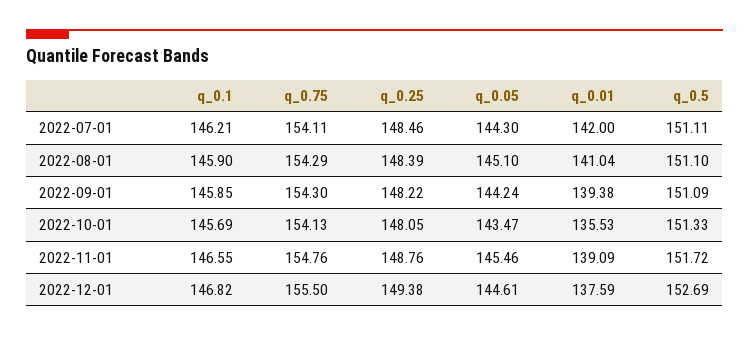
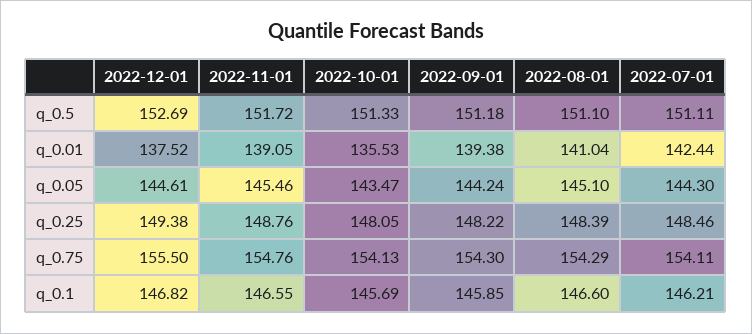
  {
    "q_0.1": {
      "2022-07-01": 146.21,
-     "2022-08-01": 145.9,
+     "2022-08-01": 146.6,
      "2022-09-01": 145.85,
      "2022-10-01": 145.69,
      "2022-11-01": 146.55,
      "2022-12-01": 146.82
    },
    "q_0.75": {
      "2022-07-01": 154.11,
      "2022-08-01": 154.29,
      "2022-09-01": 154.3,
      "2022-10-01": 154.13,
      "2022-11-01": 154.76,
      "2022-12-01": 155.5
    },
    "q_0.25": {
      "2022-07-01": 148.46,
      "2022-08-01": 148.39,
      "2022-09-01": 148.22,
      "2022-10-01": 148.05,
      "2022-11-01": 148.76,
      "2022-12-01": 149.38
    },
    "q_0.05": {
      "2022-07-01": 144.3,
      "2022-08-01": 145.1,
      "2022-09-01": 144.24,
      "2022-10-01": 143.47,
      "2022-11-01": 145.46,
      "2022-12-01": 144.61
    },
    "q_0.01": {
-     "2022-07-01": 142,
+     "2022-07-01": 142.44,
      "2022-08-01": 141.04,
      "2022-09-01": 139.38,
      "2022-10-01": 135.53,
-     "2022-11-01": 139.09,
+     "2022-11-01": 139.05,
-     "2022-12-01": 137.59
+     "2022-12-01": 137.52
    },
    "q_0.5": {
      "2022-07-01": 151.11,
      "2022-08-01": 151.1,
-     "2022-09-01": 151.09,
+     "2022-09-01": 151.18,
      "2022-10-01": 151.33,
      "2022-11-01": 151.72,
      "2022-12-01": 152.69
    }
  }

